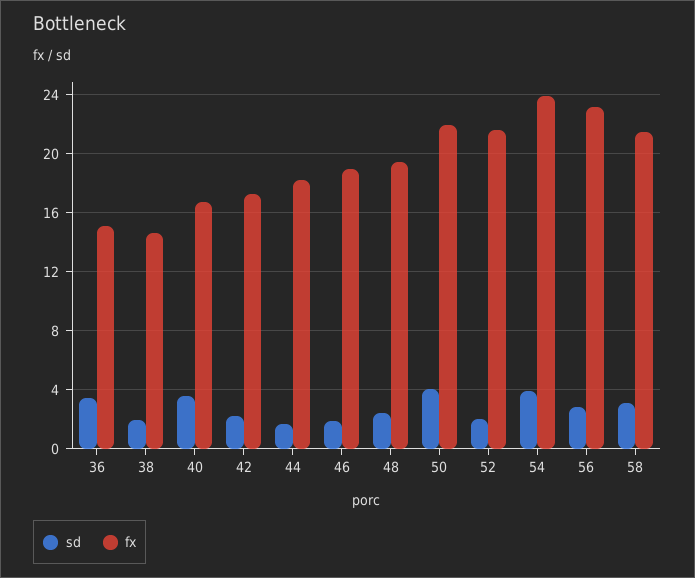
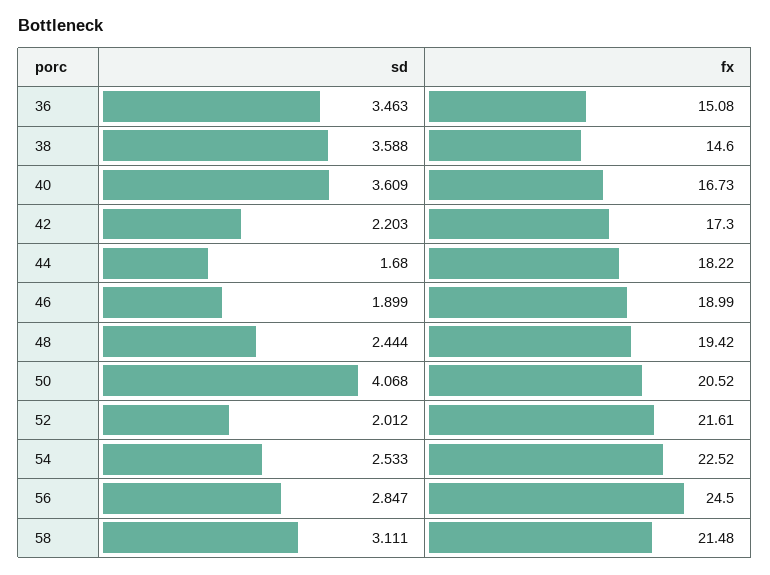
  {
    "sd": {
      "36": 3.463,
-     "38": 2,
+     "38": 3.588,
      "40": 3.609,
      "42": 2.203,
      "44": 1.68,
      "46": 1.899,
      "48": 2.444,
      "50": 4.068,
      "52": 2.012,
-     "54": 4,
+     "54": 2.533,
      "56": 2.847,
      "58": 3.111
    },
    "fx": {
      "36": 15.08,
      "38": 14.6,
      "40": 16.73,
      "42": 17.3,
      "44": 18.22,
      "46": 18.99,
      "48": 19.42,
-     "50": 22,
+     "50": 20.52,
      "52": 21.61,
-     "54": 24,
+     "54": 22.52,
-     "56": 23,
+     "56": 24.5,
      "58": 21.48
    }
  }

